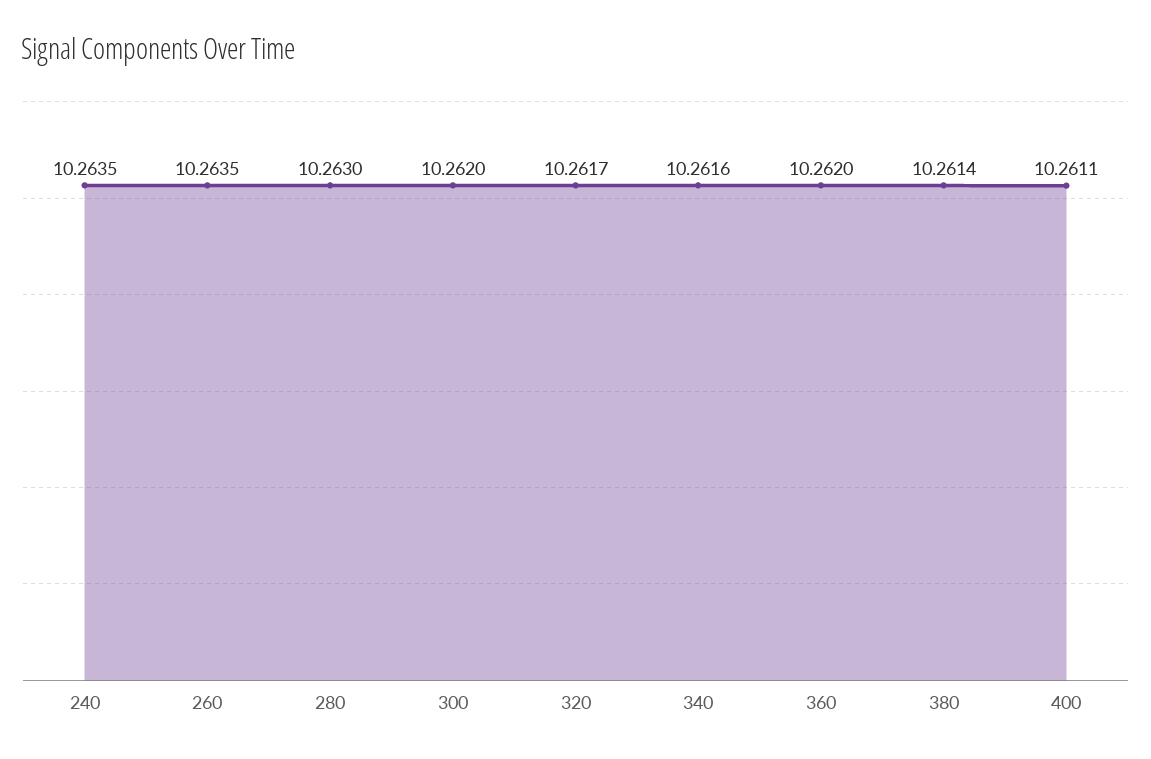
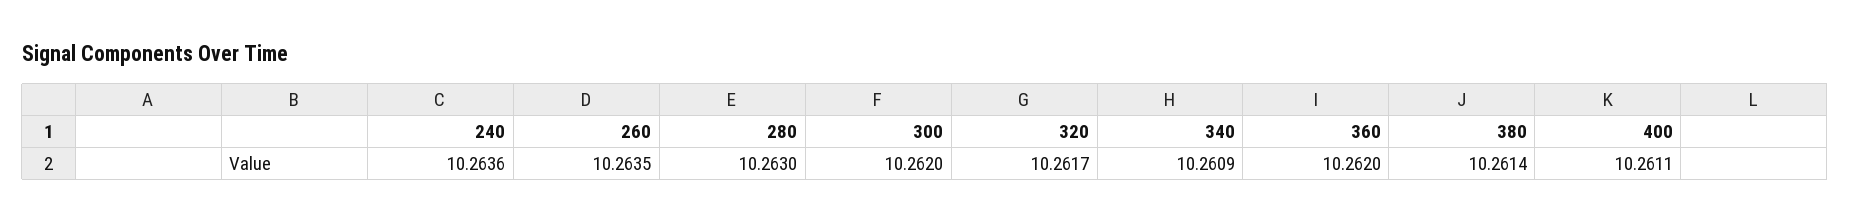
  {
-   "240": 10.2635,
+   "240": 10.2636,
    "260": 10.2635,
    "280": 10.263,
    "300": 10.262,
    "320": 10.2617,
-   "340": 10.2616,
+   "340": 10.2609,
    "360": 10.262,
    "380": 10.2614,
    "400": 10.2611
  }

